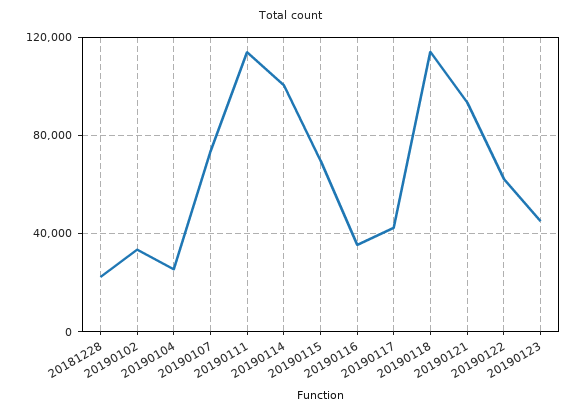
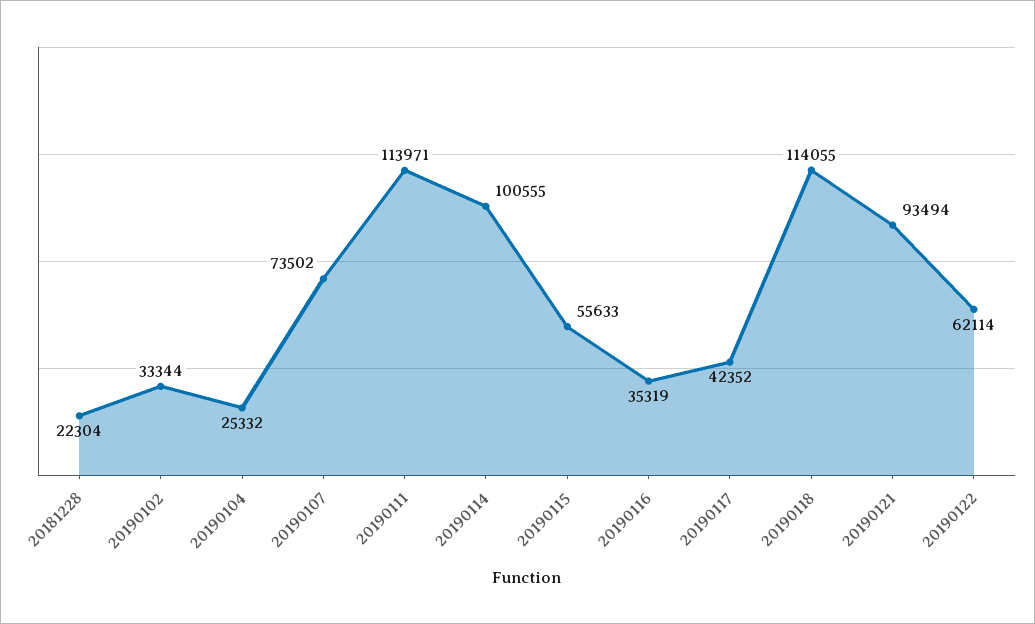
  {
    "20181228": 22304,
    "20190102": 33344,
    "20190104": 25332,
    "20190107": 73502,
    "20190111": 113971,
    "20190114": 100555,
-   "20190115": 70000,
+   "20190115": 55633,
    "20190116": 35319,
    "20190117": 42352,
    "20190118": 114055,
    "20190121": 93494,
-   "20190122": 62114,
+   "20190122": 62114
-   "20190123": 45000
  }

